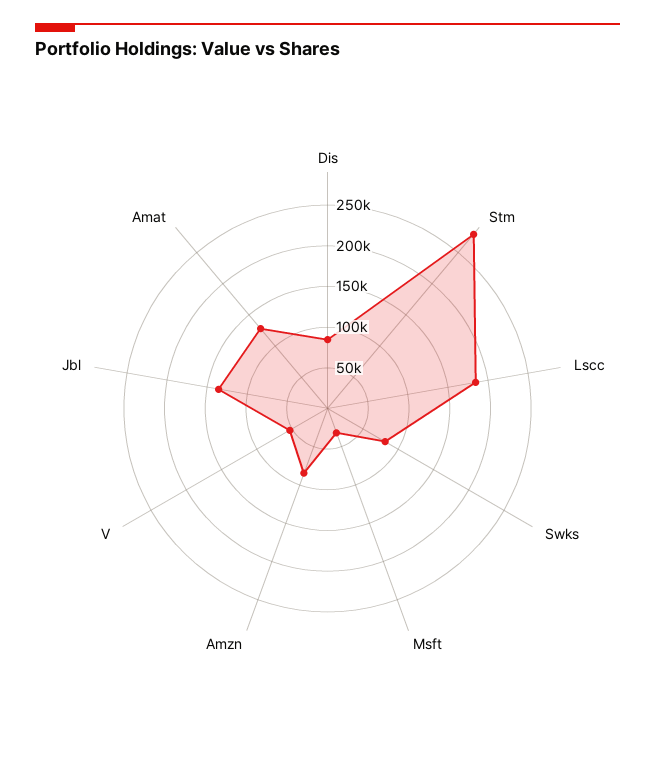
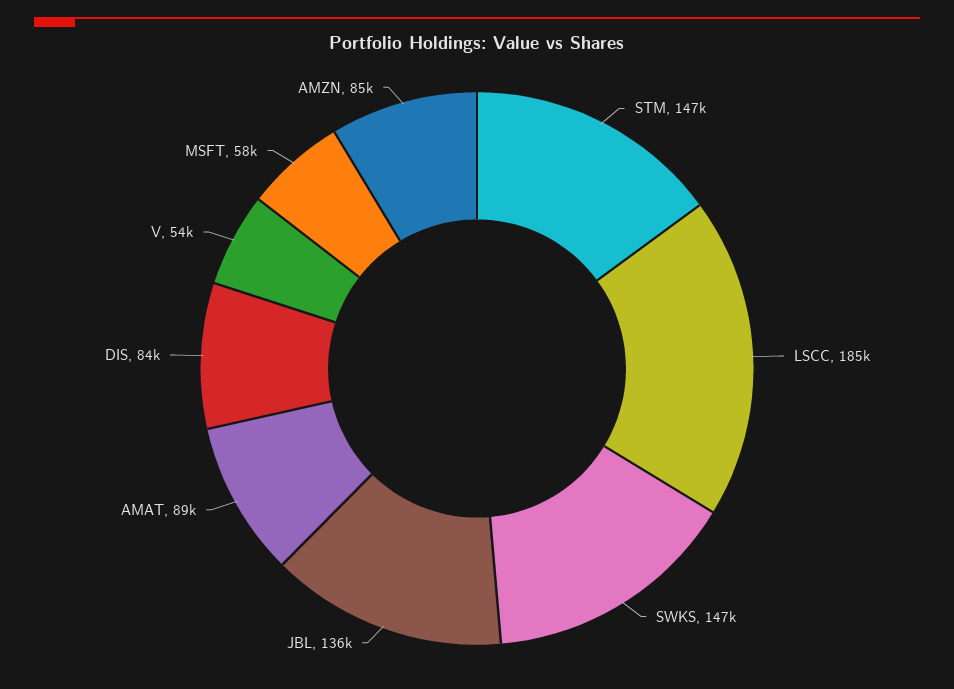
  {
    "Dis": 84000,
-   "Stm": 280000,
+   "Stm": 147000,
    "Lscc": 185000,
-   "Swks": 80000,
+   "Swks": 147000,
-   "Msft": 30000,
+   "Msft": 58000,
    "Amzn": 85000,
    "V": 54000,
    "Jbl": 136000,
-   "Amat": 130000
+   "Amat": 89000
  }

